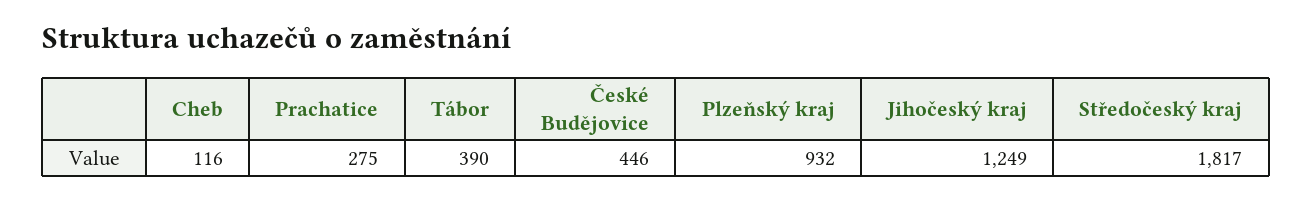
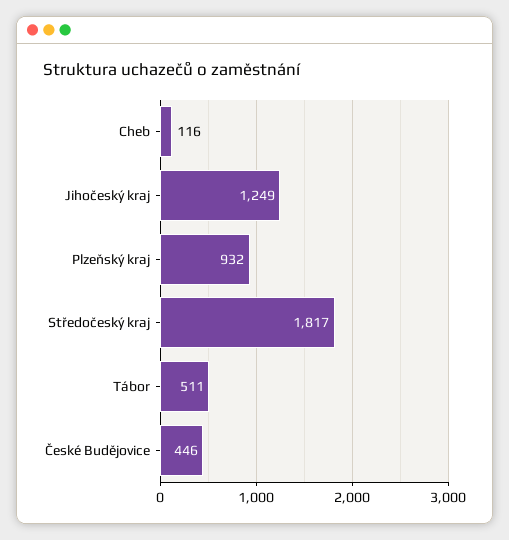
  {
    "Cheb": 116,
-   "Prachatice": 275,
-   "Tábor": 390,
+   "Tábor": 511,
    "České Budějovice": 446,
    "Plzeňský kraj": 932,
    "Jihočeský kraj": 1249,
    "Středočeský kraj": 1817
  }

